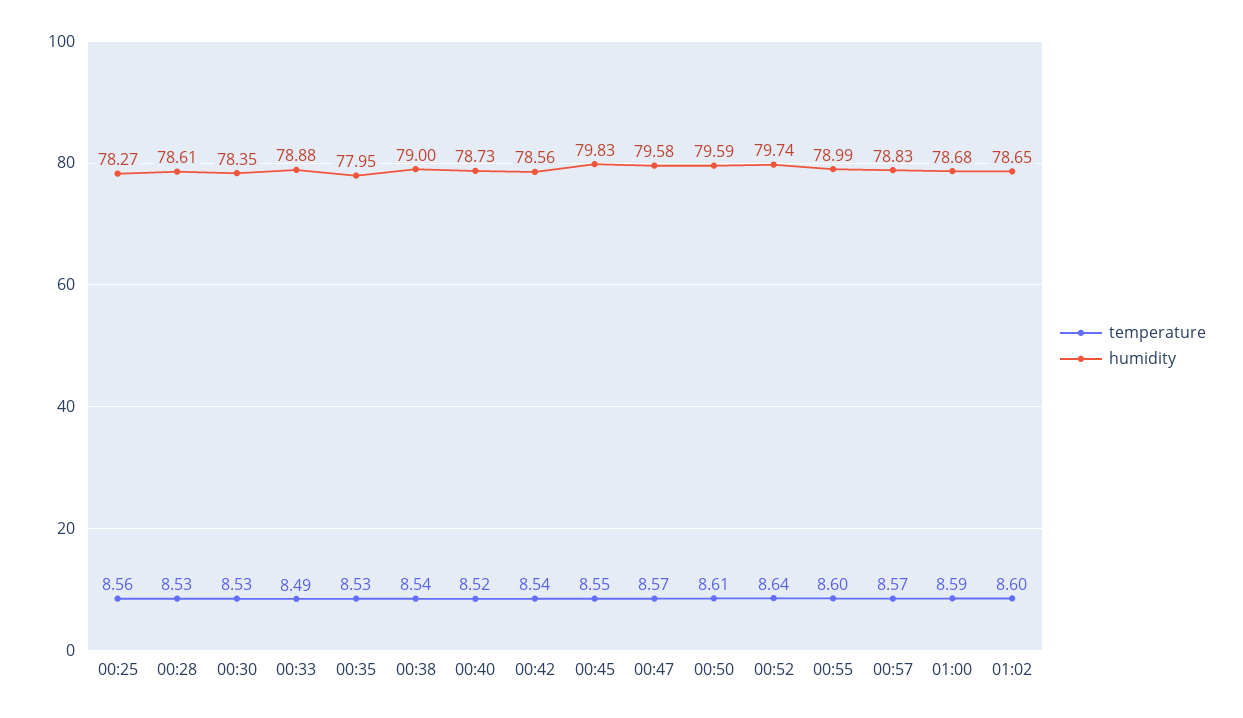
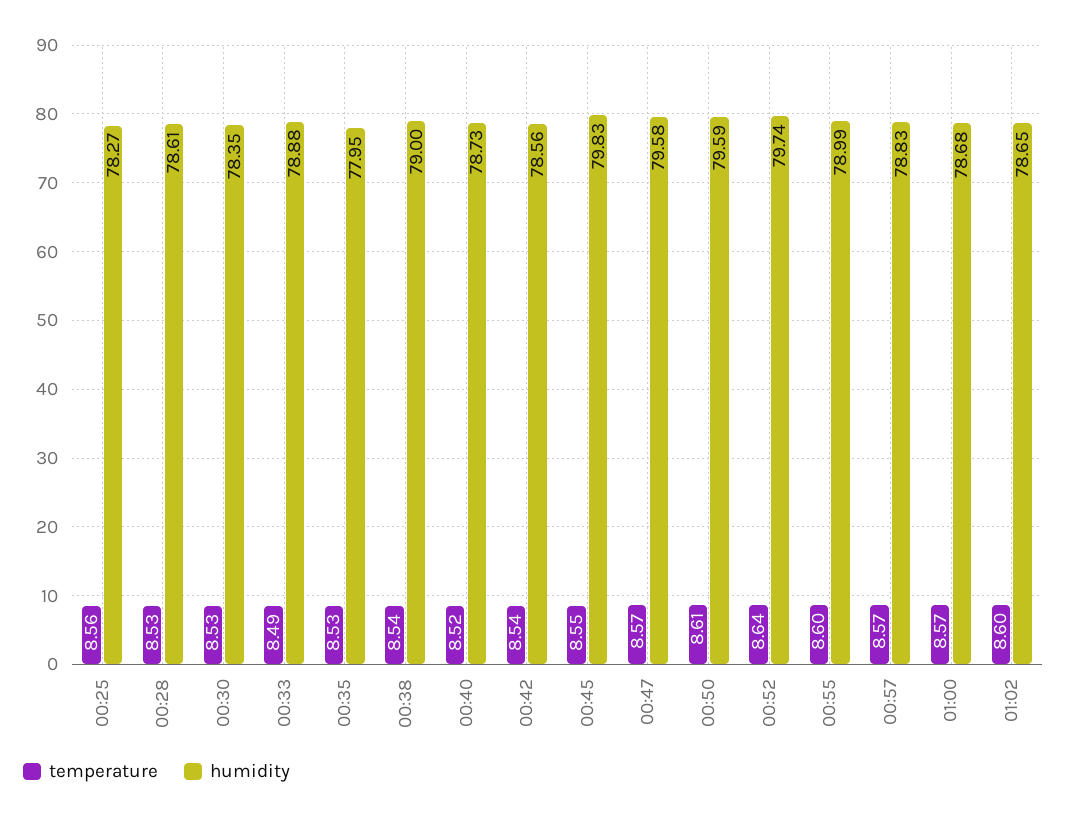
  {
    "temperature": {
      "00:25": 8.56,
      "00:28": 8.53,
      "00:30": 8.53,
      "00:33": 8.49,
      "00:35": 8.53,
      "00:38": 8.54,
      "00:40": 8.52,
      "00:42": 8.54,
      "00:45": 8.55,
      "00:47": 8.57,
      "00:50": 8.61,
      "00:52": 8.64,
      "00:55": 8.6,
      "00:57": 8.57,
-     "01:00": 8.59,
+     "01:00": 8.57,
      "01:02": 8.6
    },
    "humidity": {
      "00:25": 78.27,
      "00:28": 78.61,
      "00:30": 78.35,
      "00:33": 78.88,
      "00:35": 77.95,
      "00:38": 79,
      "00:40": 78.73,
      "00:42": 78.56,
      "00:45": 79.83,
      "00:47": 79.58,
      "00:50": 79.59,
      "00:52": 79.74,
      "00:55": 78.99,
      "00:57": 78.83,
      "01:00": 78.68,
      "01:02": 78.65
    }
  }

